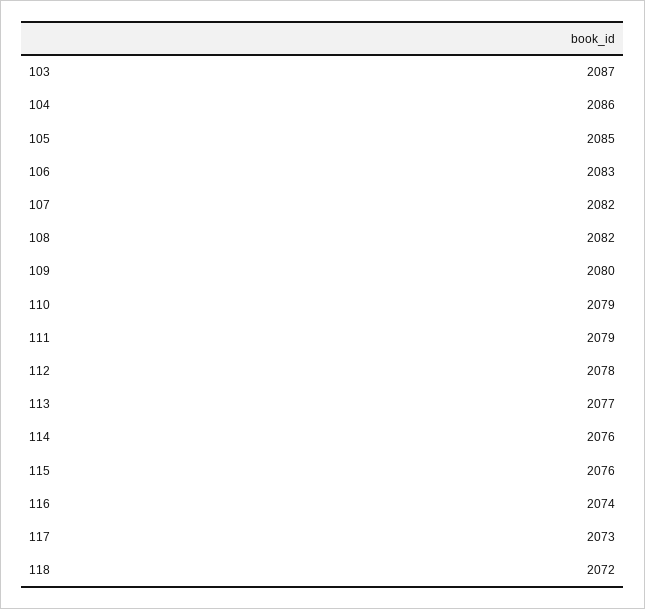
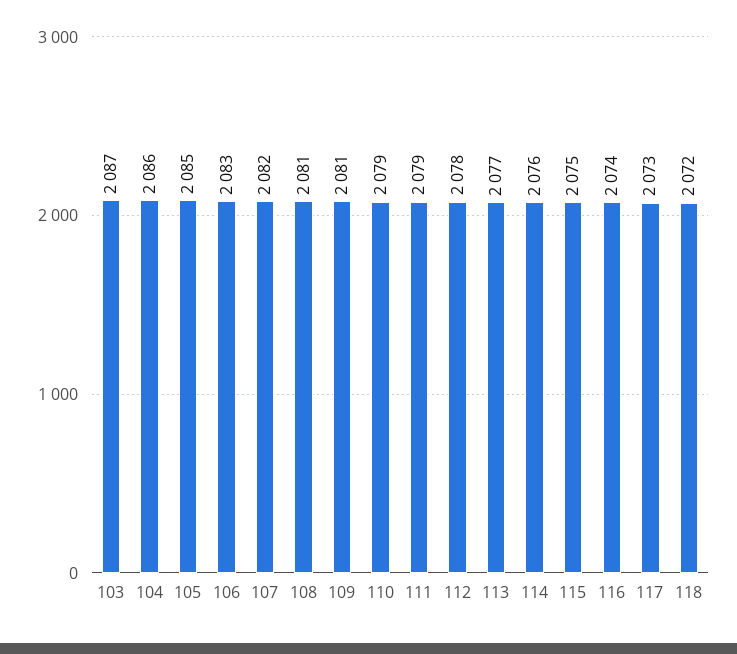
  {
    "103": 2087,
    "104": 2086,
    "105": 2085,
    "106": 2083,
    "107": 2082,
-   "108": 2082,
+   "108": 2081,
-   "109": 2080,
+   "109": 2081,
    "110": 2079,
    "111": 2079,
    "112": 2078,
    "113": 2077,
    "114": 2076,
-   "115": 2076,
+   "115": 2075,
    "116": 2074,
    "117": 2073,
    "118": 2072
  }

